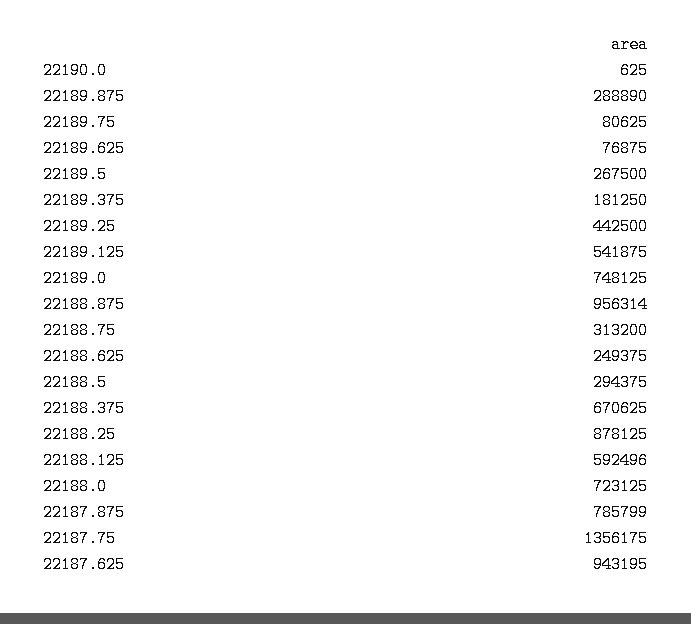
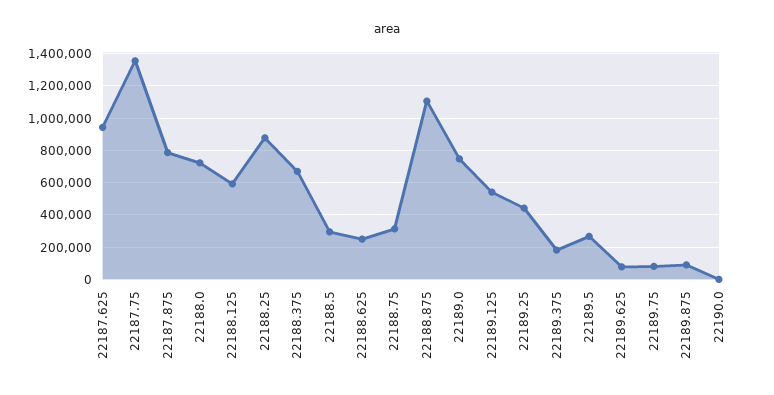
  {
    "22190.0": 625,
-   "22189.875": 288890,
+   "22189.875": 100000,
    "22189.75": 80625,
    "22189.625": 76875,
    "22189.5": 267500,
    "22189.375": 181250,
    "22189.25": 442500,
    "22189.125": 541875,
    "22189.0": 748125,
-   "22188.875": 956314,
+   "22188.875": 1100000,
    "22188.75": 313200,
    "22188.625": 249375,
    "22188.5": 294375,
    "22188.375": 670625,
    "22188.25": 878125,
    "22188.125": 592496,
    "22188.0": 723125,
    "22187.875": 785799,
    "22187.75": 1356175,
    "22187.625": 943195
  }

